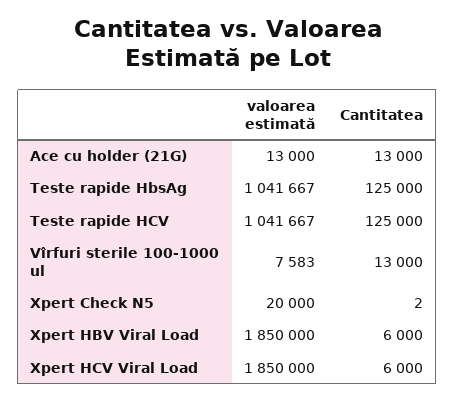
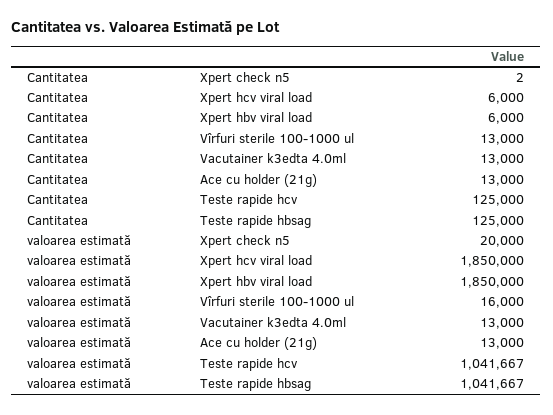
  {
    "valoarea estimată": {
      "Ace cu holder (21G)": 13000,
      "Teste rapide HbsAg": 1041667,
      "Teste rapide HCV": 1041667,
-     "Vîrfuri sterile 100-1000 ul": 7583,
+     "Vîrfuri sterile 100-1000 ul": 16000,
      "Xpert Check N5": 20000,
      "Xpert HBV Viral Load": 1850000,
-     "Xpert HCV Viral Load": 1850000
+     "Xpert HCV Viral Load": 1850000,
+     "Vacutainer k3edta 4.0ml": 13000
    },
    "Cantitatea": {
      "Ace cu holder (21G)": 13000,
      "Teste rapide HbsAg": 125000,
      "Teste rapide HCV": 125000,
      "Vîrfuri sterile 100-1000 ul": 13000,
      "Xpert Check N5": 2,
      "Xpert HBV Viral Load": 6000,
-     "Xpert HCV Viral Load": 6000
+     "Xpert HCV Viral Load": 6000,
+     "Vacutainer k3edta 4.0ml": 13000
    }
  }

